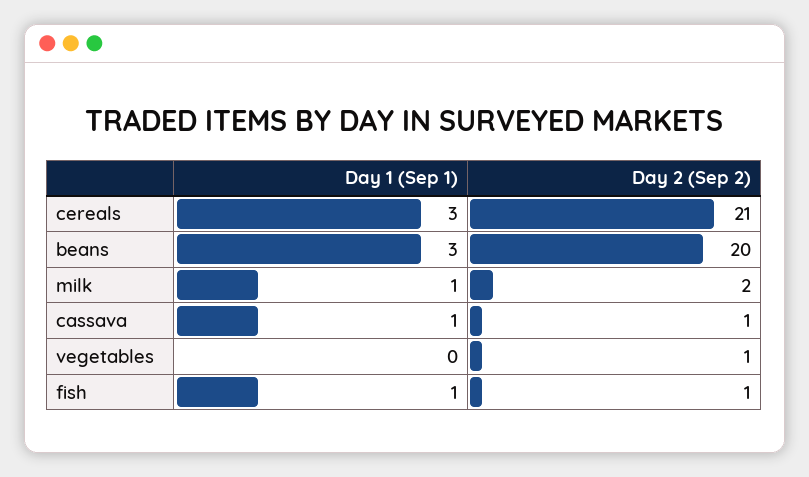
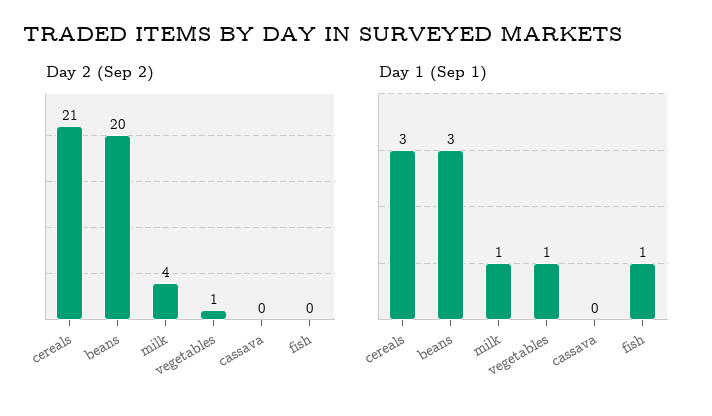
  {
    "Day 1 (Sep 1)": {
      "cereals": 3,
      "beans": 3,
      "milk": 1,
-     "cassava": 1,
+     "cassava": 0,
-     "vegetables": 0,
+     "vegetables": 1,
      "fish": 1
    },
    "Day 2 (Sep 2)": {
      "cereals": 21,
      "beans": 20,
-     "milk": 2,
+     "milk": 4,
-     "cassava": 1,
+     "cassava": 0,
      "vegetables": 1,
-     "fish": 1
+     "fish": 0
    }
  }

